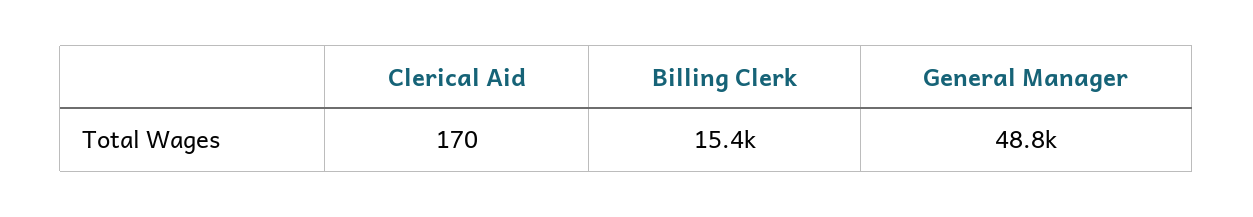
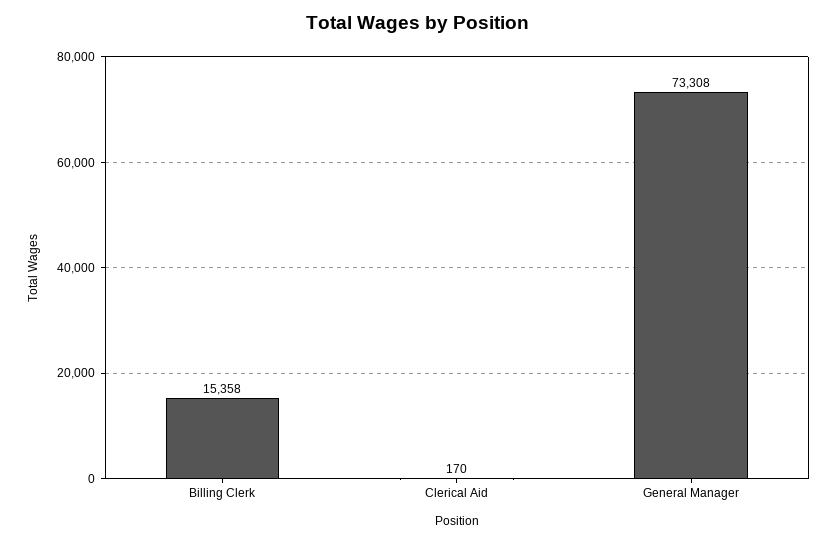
  {
    "Clerical Aid": 170,
    "Billing Clerk": 15358,
-   "General Manager": 48800
+   "General Manager": 73308
  }

